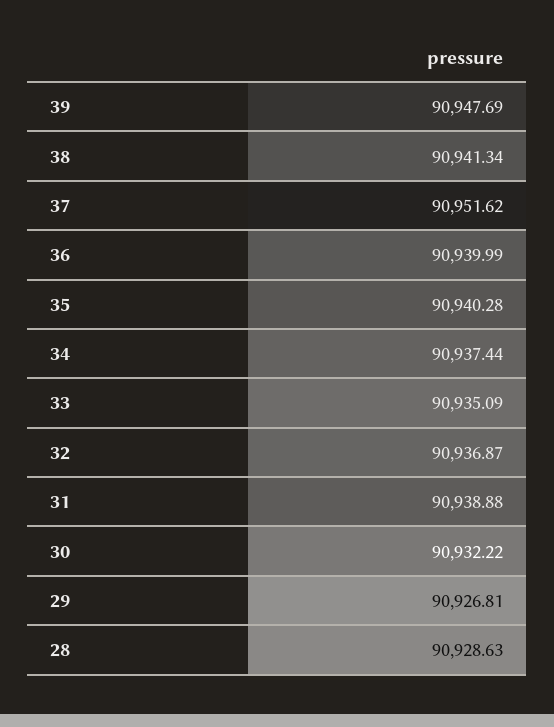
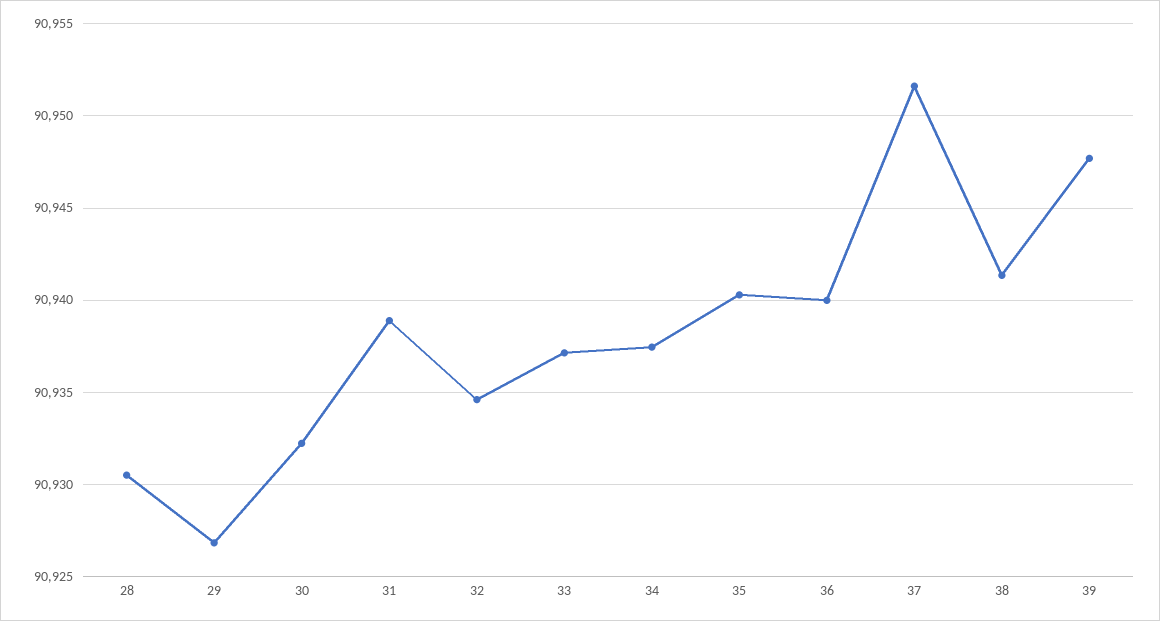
  {
    "39": 90947.69,
    "38": 90941.34,
    "37": 90951.62,
    "36": 90939.99,
    "35": 90940.28,
    "34": 90937.44,
-   "33": 90935.09,
+   "33": 90937,
-   "32": 90936.87,
+   "32": 90934.5,
    "31": 90938.88,
    "30": 90932.22,
    "29": 90926.81,
-   "28": 90928.63
+   "28": 90930.5
  }

